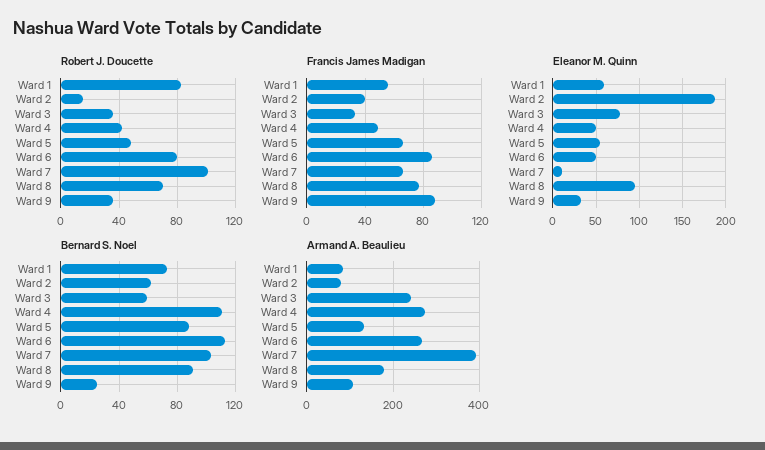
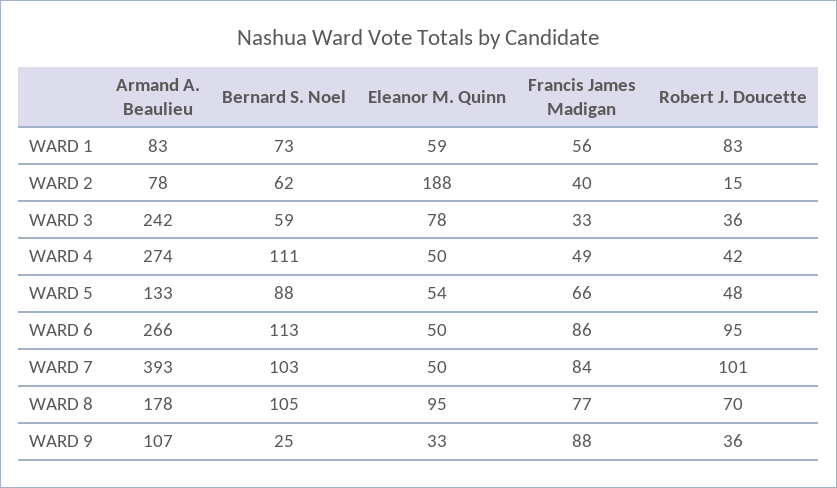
  {
    "Robert J. Doucette": {
      "Ward 1": 83,
      "Ward 2": 15,
      "Ward 3": 36,
      "Ward 4": 42,
      "Ward 5": 48,
-     "Ward 6": 80,
+     "Ward 6": 95,
      "Ward 7": 101,
      "Ward 8": 70,
      "Ward 9": 36
    },
    "Francis James Madigan": {
      "Ward 1": 56,
      "Ward 2": 40,
      "Ward 3": 33,
      "Ward 4": 49,
      "Ward 5": 66,
      "Ward 6": 86,
-     "Ward 7": 65,
+     "Ward 7": 84,
      "Ward 8": 77,
      "Ward 9": 88
    },
    "Eleanor M. Quinn": {
      "Ward 1": 59,
      "Ward 2": 188,
      "Ward 3": 78,
      "Ward 4": 50,
      "Ward 5": 54,
      "Ward 6": 50,
-     "Ward 7": 10,
+     "Ward 7": 50,
      "Ward 8": 95,
      "Ward 9": 33
    },
    "Bernard S. Noel": {
      "Ward 1": 73,
      "Ward 2": 62,
      "Ward 3": 59,
      "Ward 4": 111,
      "Ward 5": 88,
      "Ward 6": 113,
      "Ward 7": 103,
-     "Ward 8": 90,
+     "Ward 8": 105,
      "Ward 9": 25
    },
    "Armand A. Beaulieu": {
      "Ward 1": 83,
      "Ward 2": 78,
      "Ward 3": 242,
      "Ward 4": 274,
      "Ward 5": 133,
      "Ward 6": 266,
      "Ward 7": 393,
      "Ward 8": 178,
      "Ward 9": 107
    }
  }

